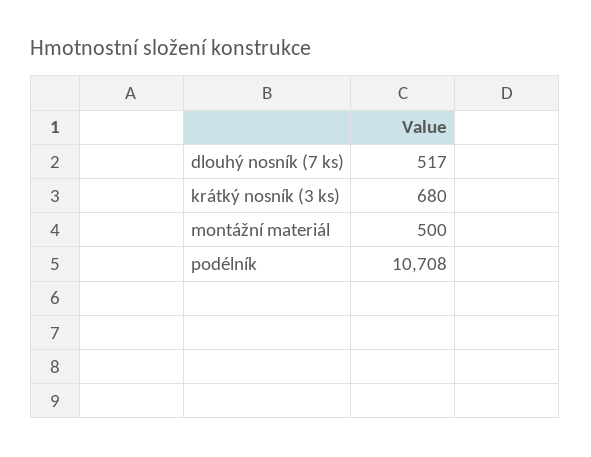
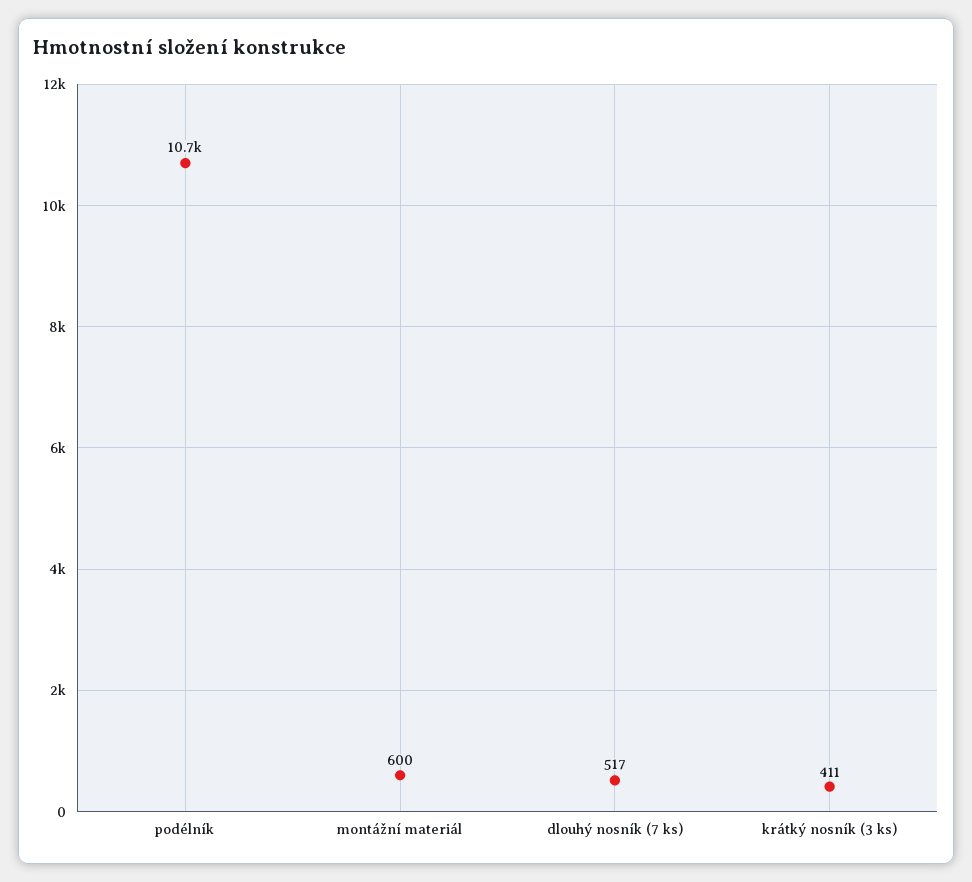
  {
    "dlouhý nosník (7 ks)": 517,
-   "krátký nosník (3 ks)": 680,
+   "krátký nosník (3 ks)": 411,
-   "montážní materiál": 500,
+   "montážní materiál": 600,
    "podélník": 10708
  }

